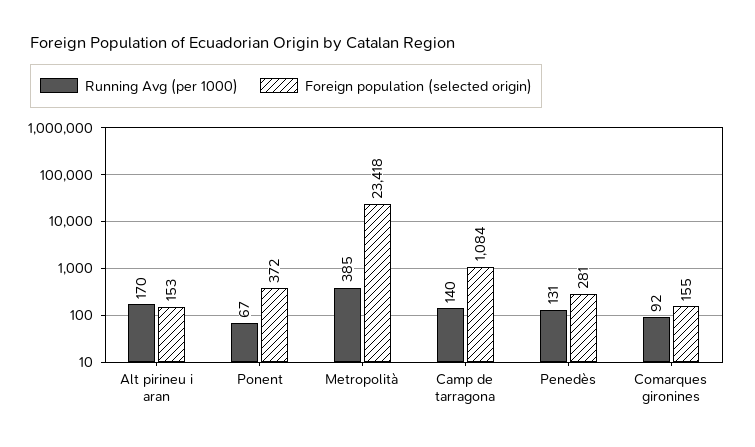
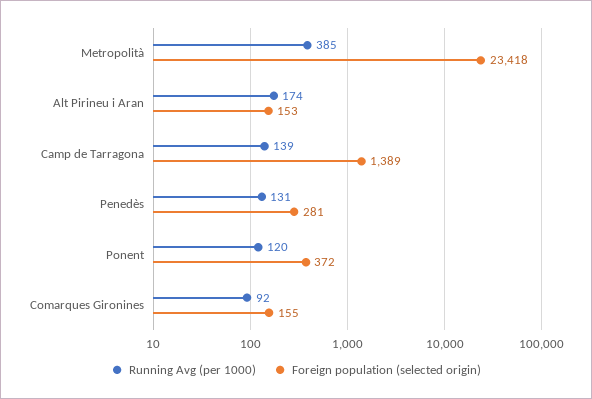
  {
    "Running Avg (per 1000)": {
-     "Alt pirineu i aran": 170,
+     "Alt pirineu i aran": 174,
-     "Ponent": 67,
+     "Ponent": 120,
      "Metropolità": 385,
-     "Camp de tarragona": 140,
+     "Camp de tarragona": 139,
      "Penedès": 131,
      "Comarques gironines": 92
    },
    "Foreign population (selected origin)": {
      "Alt pirineu i aran": 153,
      "Ponent": 372,
      "Metropolità": 23418,
-     "Camp de tarragona": 1084,
+     "Camp de tarragona": 1389,
      "Penedès": 281,
      "Comarques gironines": 155
    }
  }

